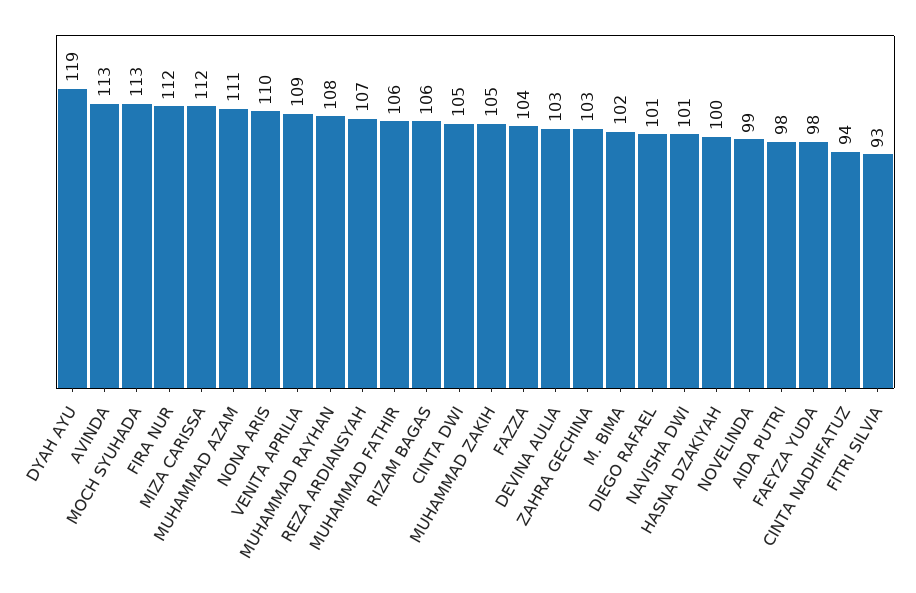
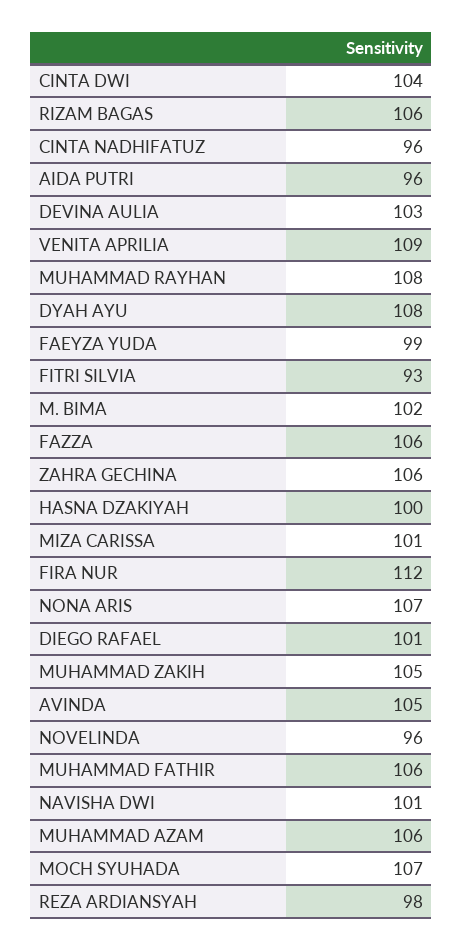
  {
-   "DYAH AYU": 119,
+   "DYAH AYU": 108,
-   "AVINDA": 113,
+   "AVINDA": 105,
-   "MOCH SYUHADA": 113,
+   "MOCH SYUHADA": 107,
    "FIRA NUR": 112,
-   "MIZA CARISSA": 112,
+   "MIZA CARISSA": 101,
-   "MUHAMMAD AZAM": 111,
+   "MUHAMMAD AZAM": 106,
-   "NONA ARIS": 110,
+   "NONA ARIS": 107,
    "VENITA APRILIA": 109,
    "MUHAMMAD RAYHAN": 108,
-   "REZA ARDIANSYAH": 107,
+   "REZA ARDIANSYAH": 98,
    "MUHAMMAD FATHIR": 106,
    "RIZAM BAGAS": 106,
-   "CINTA DWI": 105,
+   "CINTA DWI": 104,
    "MUHAMMAD ZAKIH": 105,
-   "FAZZA": 104,
+   "FAZZA": 106,
    "DEVINA AULIA": 103,
-   "ZAHRA GECHINA": 103,
+   "ZAHRA GECHINA": 106,
    "M. BIMA": 102,
    "DIEGO RAFAEL": 101,
    "NAVISHA DWI": 101,
    "HASNA DZAKIYAH": 100,
-   "NOVELINDA": 99,
+   "NOVELINDA": 96,
-   "AIDA PUTRI": 98,
+   "AIDA PUTRI": 96,
-   "FAEYZA YUDA": 98,
+   "FAEYZA YUDA": 99,
-   "CINTA NADHIFATUZ": 94,
+   "CINTA NADHIFATUZ": 96,
    "FITRI SILVIA": 93
  }

